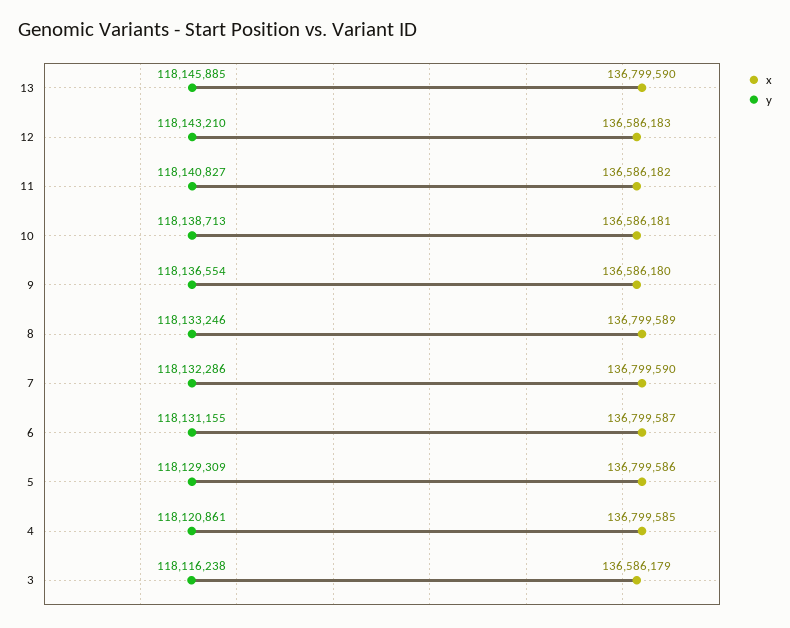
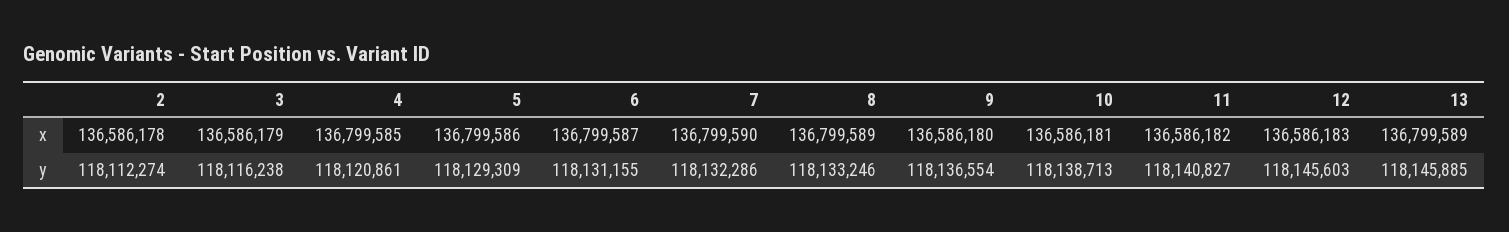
  {
    "x": {
-     "13": 136799590,
+     "13": 136799589,
      "12": 136586183,
      "11": 136586182,
      "10": 136586181,
      "9": 136586180,
      "8": 136799589,
      "7": 136799590,
      "6": 136799587,
      "5": 136799586,
      "4": 136799585,
-     "3": 136586179
+     "3": 136586179,
+     "2": 136586178
    },
    "y": {
      "13": 118145885,
-     "12": 118143210,
+     "12": 118145603,
      "11": 118140827,
      "10": 118138713,
      "9": 118136554,
      "8": 118133246,
      "7": 118132286,
      "6": 118131155,
      "5": 118129309,
      "4": 118120861,
-     "3": 118116238
+     "3": 118116238,
+     "2": 118112274
    }
  }

